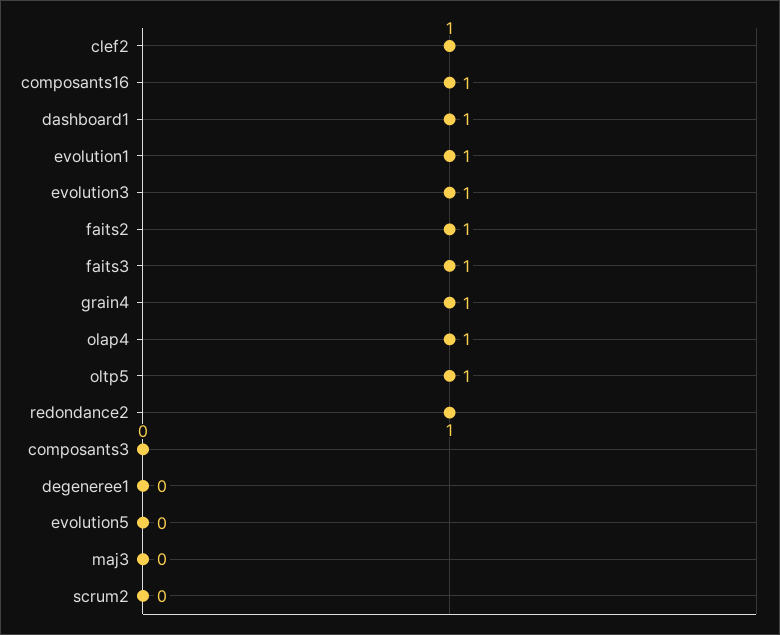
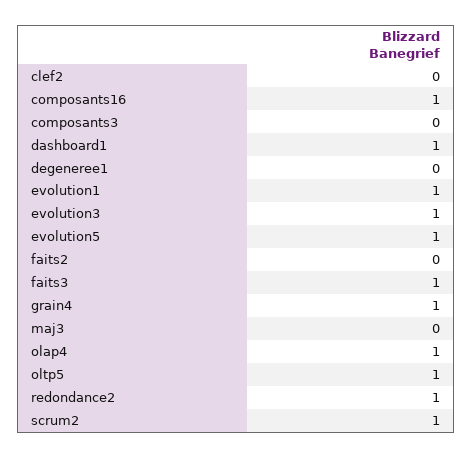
  {
-   "clef2": 1,
+   "clef2": 0,
    "composants16": 1,
    "dashboard1": 1,
    "evolution1": 1,
    "evolution3": 1,
-   "faits2": 1,
+   "faits2": 0,
    "faits3": 1,
    "grain4": 1,
    "olap4": 1,
    "oltp5": 1,
    "redondance2": 1,
    "composants3": 0,
    "degeneree1": 0,
-   "evolution5": 0,
+   "evolution5": 1,
    "maj3": 0,
-   "scrum2": 0
+   "scrum2": 1
  }

